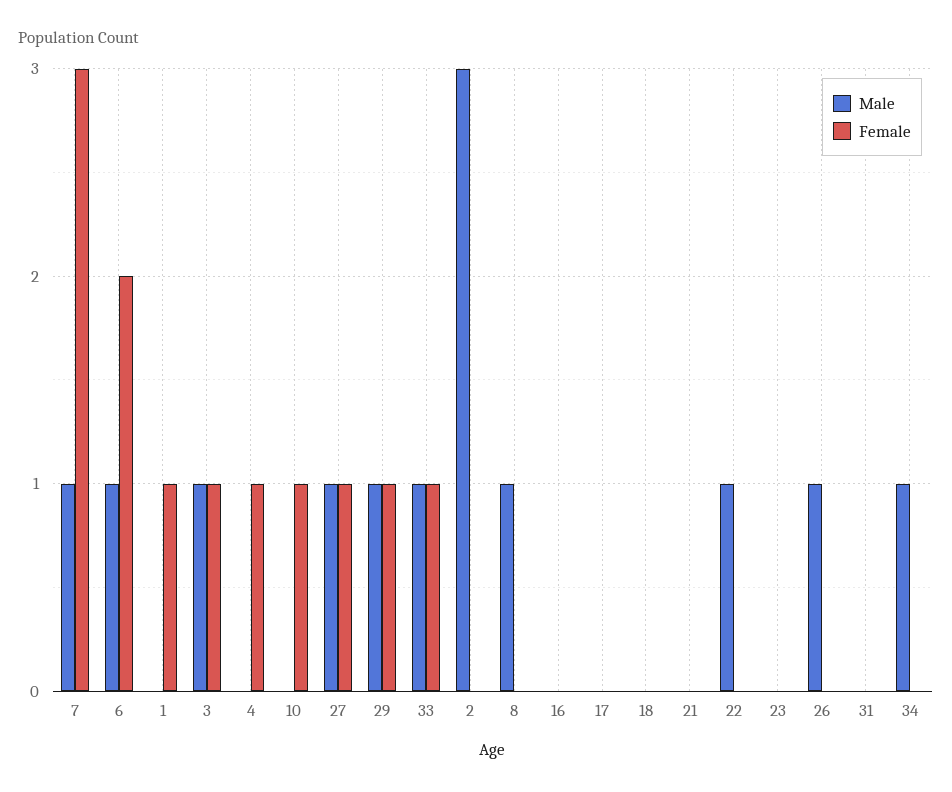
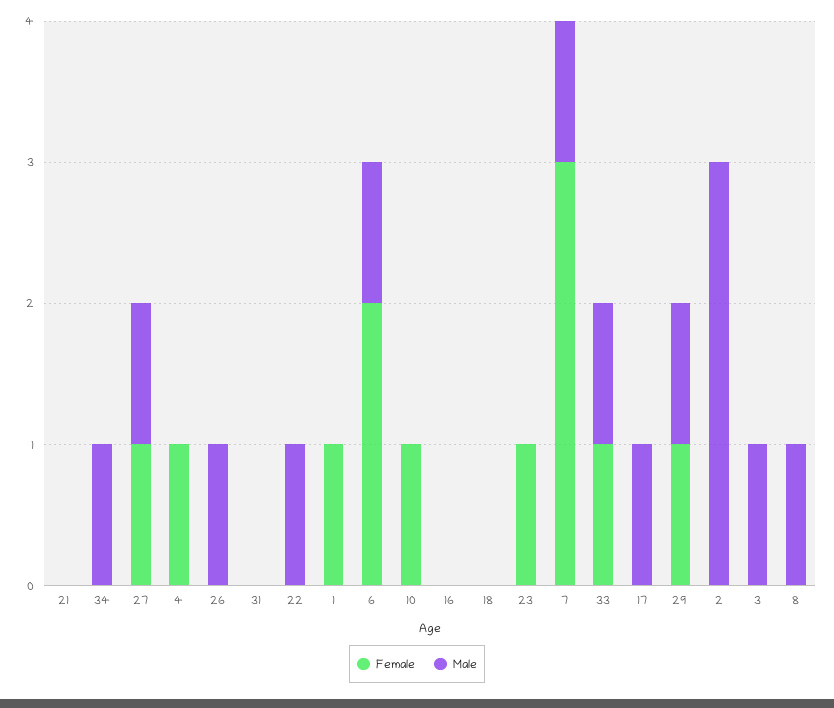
  {
    "Male": {
      "7": 1,
      "6": 1,
      "1": 0,
      "3": 1,
      "4": 0,
      "10": 0,
      "27": 1,
      "29": 1,
      "33": 1,
      "2": 3,
      "8": 1,
      "16": 0,
-     "17": 0,
+     "17": 1,
      "18": 0,
      "21": 0,
      "22": 1,
      "23": 0,
      "26": 1,
      "31": 0,
      "34": 1
    },
    "Female": {
      "7": 3,
      "6": 2,
      "1": 1,
-     "3": 1,
+     "3": 0,
      "4": 1,
      "10": 1,
      "27": 1,
      "29": 1,
      "33": 1,
      "2": 0,
      "8": 0,
      "16": 0,
      "17": 0,
      "18": 0,
      "21": 0,
      "22": 0,
-     "23": 0,
+     "23": 1,
      "26": 0,
      "31": 0,
      "34": 0
    }
  }

